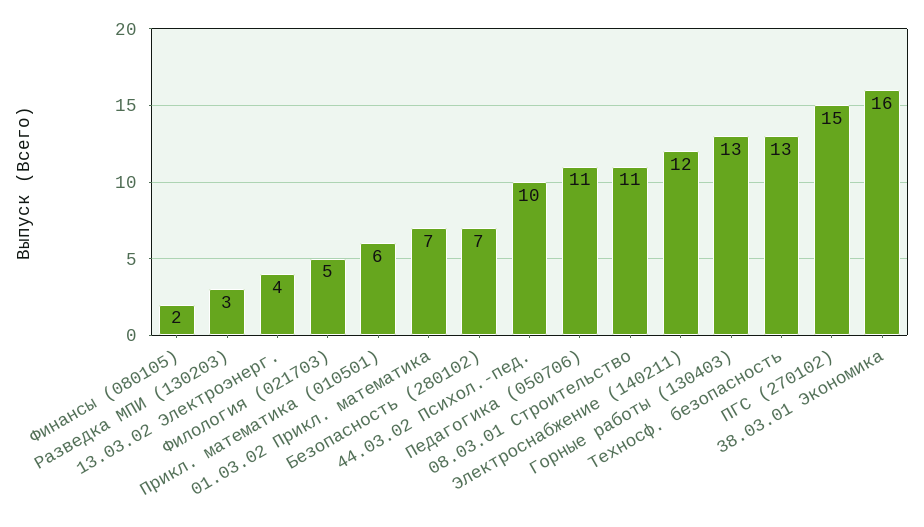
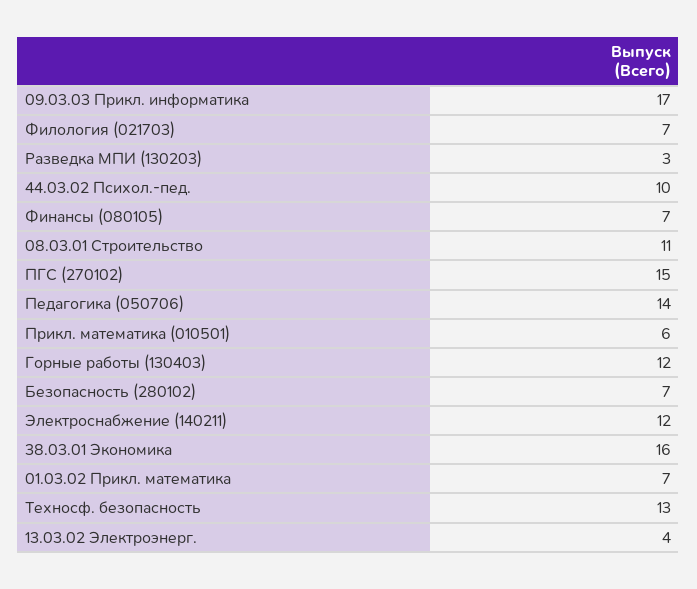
  {
-   "Финансы (080105)": 2,
+   "Финансы (080105)": 7,
    "Разведка МПИ (130203)": 3,
    "13.03.02 Электроэнерг.": 4,
-   "Филология (021703)": 5,
+   "Филология (021703)": 7,
    "Прикл. математика (010501)": 6,
    "01.03.02 Прикл. математика": 7,
    "Безопасность (280102)": 7,
    "44.03.02 Психол.-пед.": 10,
-   "Педагогика (050706)": 11,
+   "Педагогика (050706)": 14,
    "08.03.01 Строительство": 11,
    "Электроснабжение (140211)": 12,
-   "Горные работы (130403)": 13,
+   "Горные работы (130403)": 12,
    "Техносф. безопасность": 13,
    "ПГС (270102)": 15,
-   "38.03.01 Экономика": 16
+   "38.03.01 Экономика": 16,
+   "09.03.03 Прикл. информатика": 17
  }

